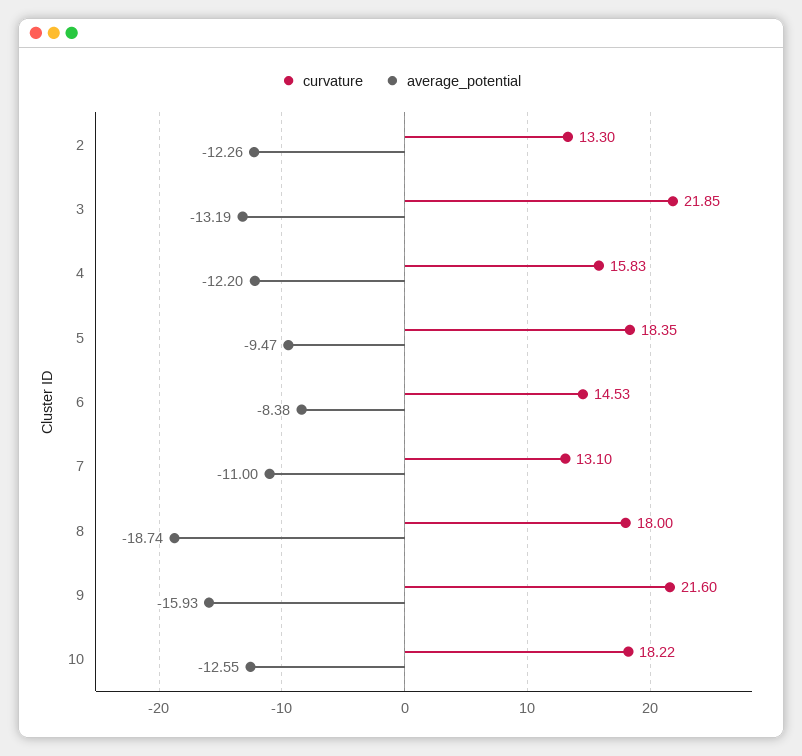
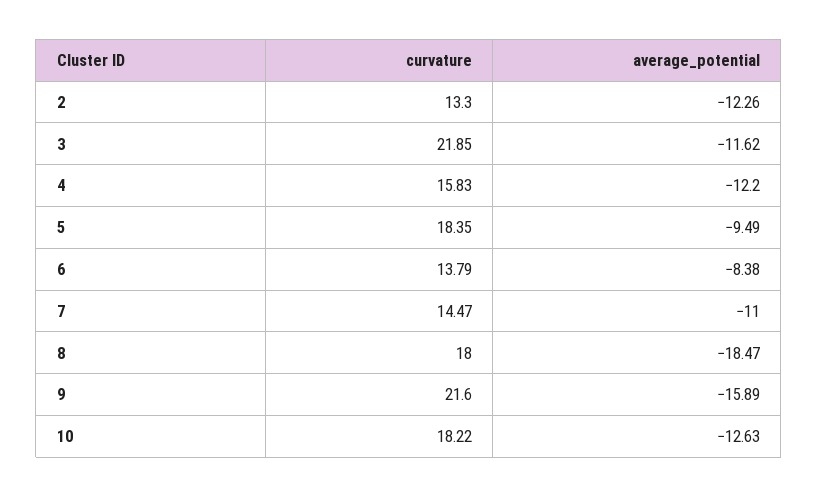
  {
    "curvature": {
      "2": 13.3,
      "3": 21.85,
      "4": 15.83,
      "5": 18.35,
-     "6": 14.53,
+     "6": 13.79,
-     "7": 13.1,
+     "7": 14.47,
      "8": 18,
      "9": 21.6,
      "10": 18.22
    },
    "average_potential": {
      "2": -12.26,
-     "3": -13.19,
+     "3": -11.62,
      "4": -12.2,
-     "5": -9.47,
+     "5": -9.49,
      "6": -8.38,
      "7": -11,
-     "8": -18.74,
+     "8": -18.47,
-     "9": -15.93,
+     "9": -15.89,
-     "10": -12.55
+     "10": -12.63
    }
  }

